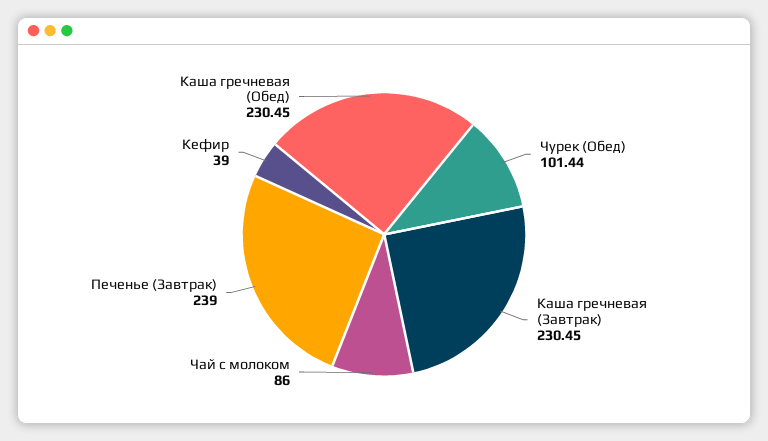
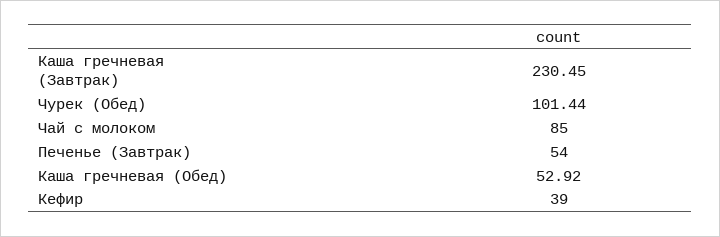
  {
    "Чурек (Обед)": 101.44,
    "Каша гречневая (Завтрак)": 230.45,
-   "Чай с молоком": 86,
+   "Чай с молоком": 85,
-   "Печенье (Завтрак)": 239,
+   "Печенье (Завтрак)": 54,
    "Кефир": 39,
-   "Каша гречневая (Обед)": 230.45
+   "Каша гречневая (Обед)": 52.92
  }

